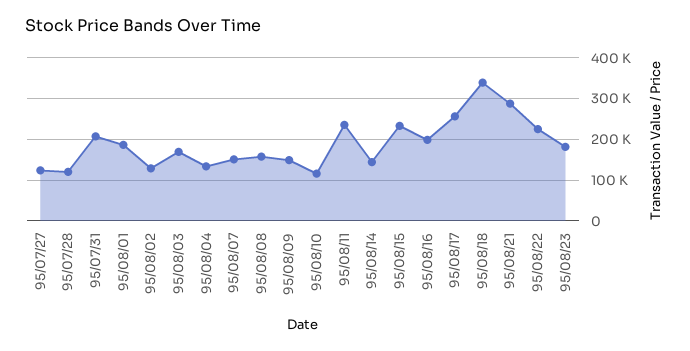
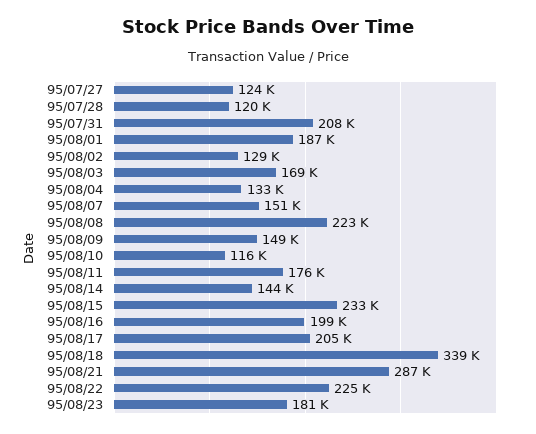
  {
    "95/07/27": 124000,
    "95/07/28": 120000,
    "95/07/31": 208000,
    "95/08/01": 187000,
    "95/08/02": 129000,
    "95/08/03": 169000,
    "95/08/04": 133000,
    "95/08/07": 151000,
-   "95/08/08": 160000,
+   "95/08/08": 223000,
    "95/08/09": 149000,
    "95/08/10": 116000,
-   "95/08/11": 240000,
+   "95/08/11": 176000,
    "95/08/14": 144000,
    "95/08/15": 233000,
    "95/08/16": 199000,
-   "95/08/17": 260000,
+   "95/08/17": 205000,
    "95/08/18": 339000,
    "95/08/21": 287000,
    "95/08/22": 225000,
    "95/08/23": 181000
  }

